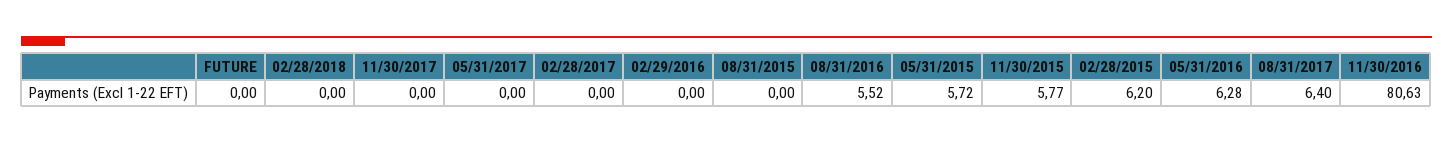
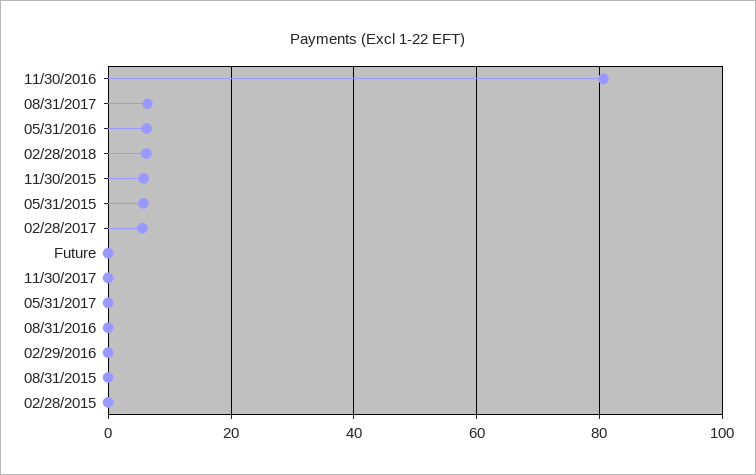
  {
    "FUTURE": 0,
-   "02/28/2018": 0,
+   "02/28/2018": 6,
    "11/30/2017": 0,
    "05/31/2017": 0,
-   "02/28/2017": 0,
+   "02/28/2017": 6,
    "02/29/2016": 0,
    "08/31/2015": 0,
-   "08/31/2016": 5.52,
+   "08/31/2016": 0,
    "05/31/2015": 5.72,
    "11/30/2015": 5.77,
-   "02/28/2015": 6.2,
+   "02/28/2015": 0,
    "05/31/2016": 6.28,
    "08/31/2017": 6.4,
    "11/30/2016": 80.63
  }

